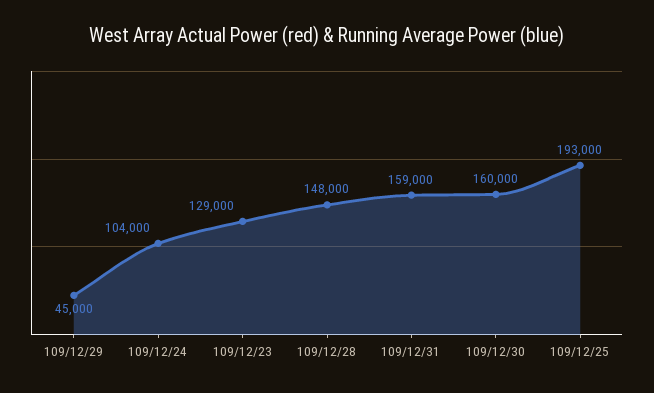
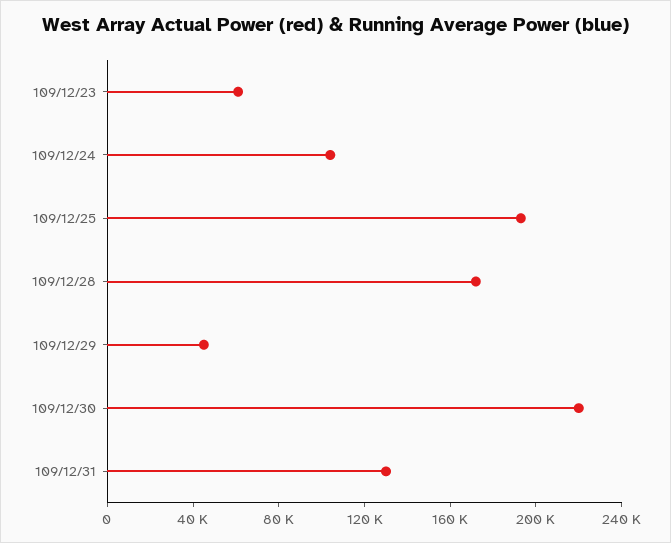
  {
    "109/12/29": 45000,
    "109/12/24": 104000,
-   "109/12/23": 129000,
+   "109/12/23": 60000,
-   "109/12/28": 148000,
+   "109/12/28": 170000,
-   "109/12/31": 159000,
+   "109/12/31": 130000,
-   "109/12/30": 160000,
+   "109/12/30": 220000,
    "109/12/25": 193000
  }

